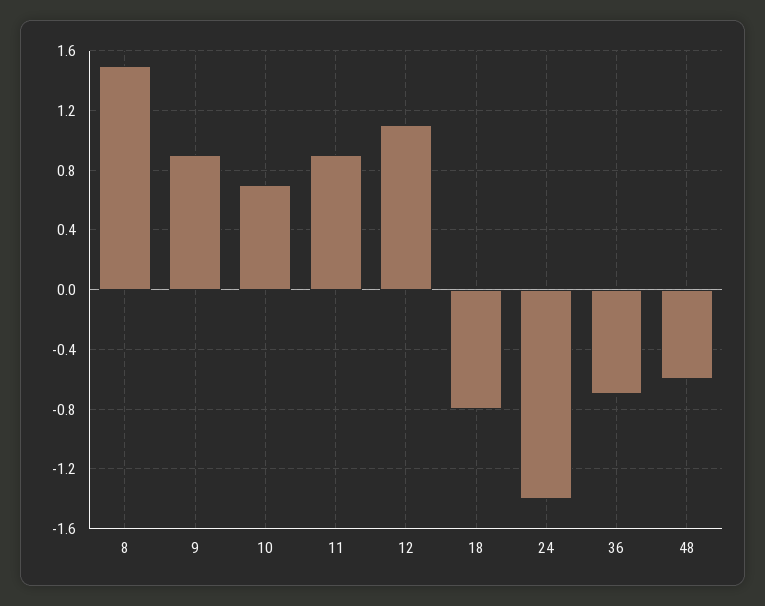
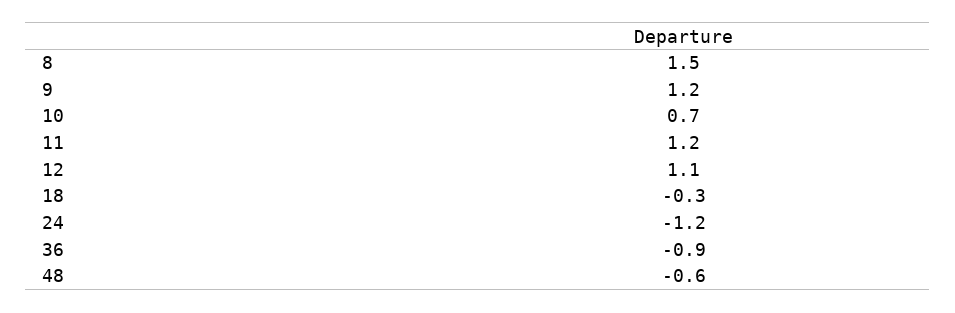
  {
    "8": 1.5,
-   "9": 0.9,
+   "9": 1.2,
    "10": 0.7,
-   "11": 0.9,
+   "11": 1.2,
    "12": 1.1,
-   "18": -0.8,
+   "18": -0.3,
-   "24": -1.4,
+   "24": -1.2,
-   "36": -0.7,
+   "36": -0.9,
    "48": -0.6
  }

